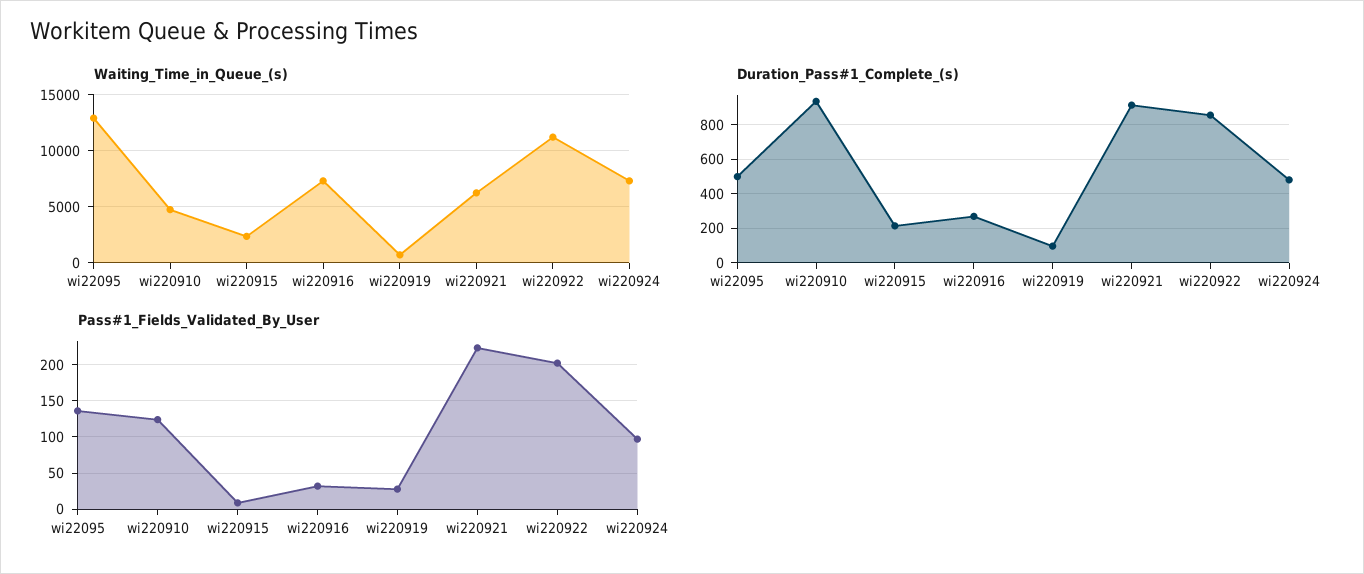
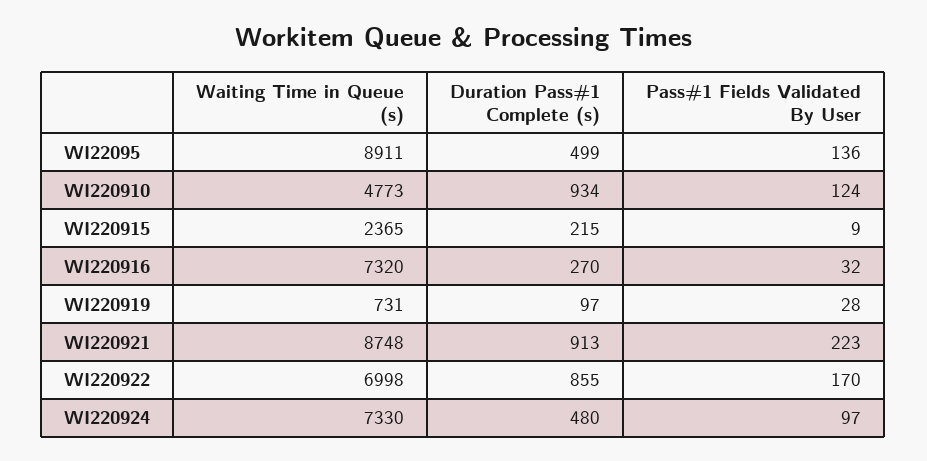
  {
    "Waiting_Time_in_Queue_(s)": {
-     "wi22095": 13000,
+     "wi22095": 8911,
      "wi220910": 4773,
      "wi220915": 2365,
      "wi220916": 7320,
      "wi220919": 731,
-     "wi220921": 6000,
+     "wi220921": 8748,
-     "wi220922": 11000,
+     "wi220922": 6998,
      "wi220924": 7330
    },
    "Duration_Pass#1_Complete_(s)": {
      "wi22095": 499,
      "wi220910": 934,
      "wi220915": 215,
      "wi220916": 270,
      "wi220919": 97,
      "wi220921": 913,
      "wi220922": 855,
      "wi220924": 480
    },
    "Pass#1_Fields_Validated_By_User": {
      "wi22095": 136,
      "wi220910": 124,
      "wi220915": 9,
      "wi220916": 32,
      "wi220919": 28,
      "wi220921": 223,
-     "wi220922": 200,
+     "wi220922": 170,
      "wi220924": 97
    }
  }

